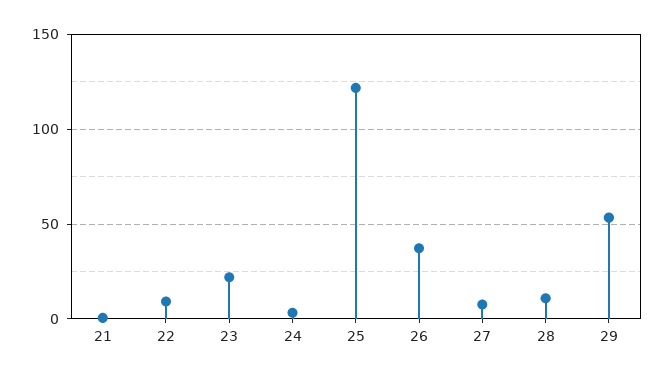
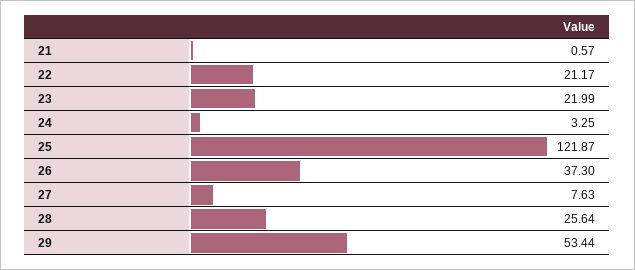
  {
    "21": 0.57,
-   "22": 10,
+   "22": 21.17,
    "23": 21.99,
    "24": 3.25,
    "25": 121.87,
    "26": 37.3,
    "27": 7.63,
-   "28": 10,
+   "28": 25.64,
    "29": 53.44
  }

